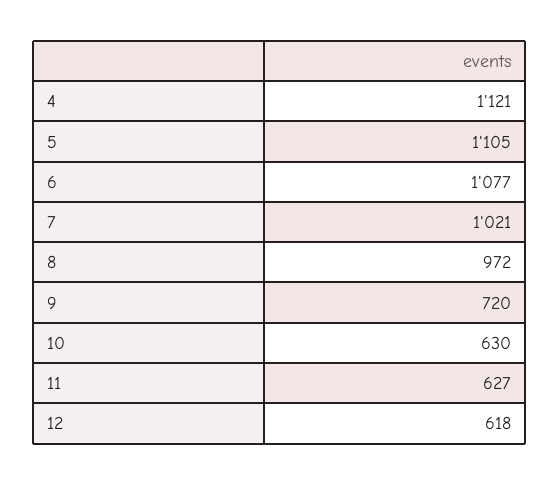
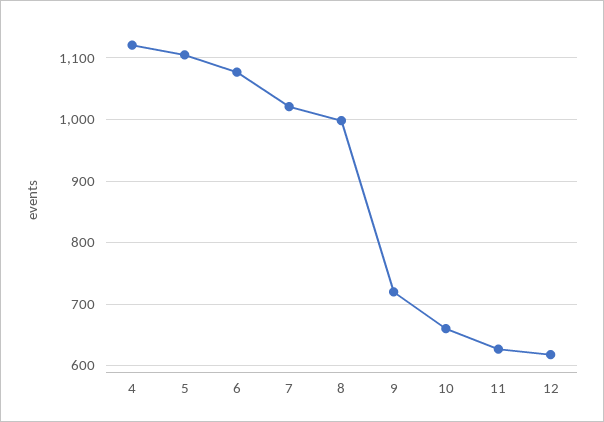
  {
    "4": 1121,
    "5": 1105,
    "6": 1077,
    "7": 1021,
-   "8": 972,
+   "8": 1000,
    "9": 720,
-   "10": 630,
+   "10": 660,
    "11": 627,
    "12": 618
  }

